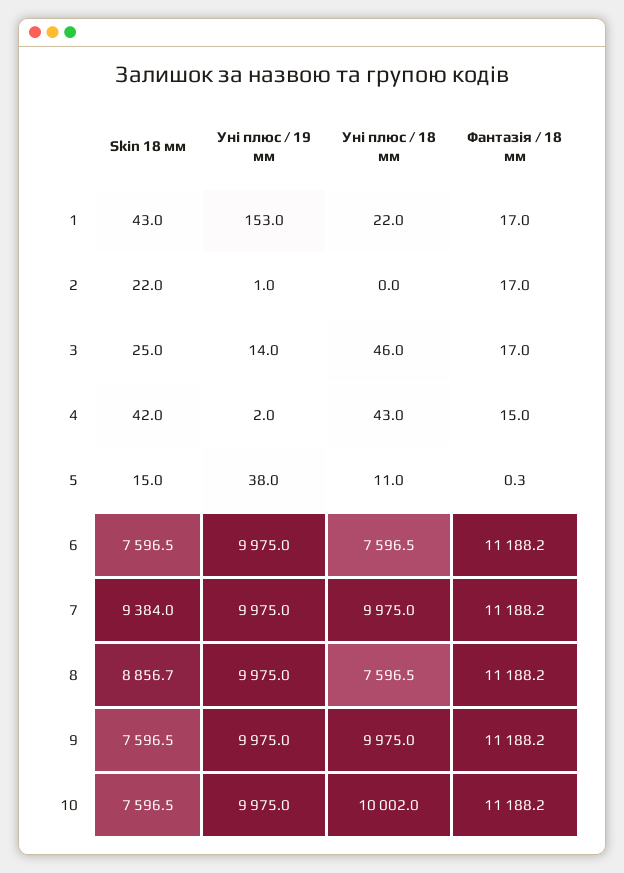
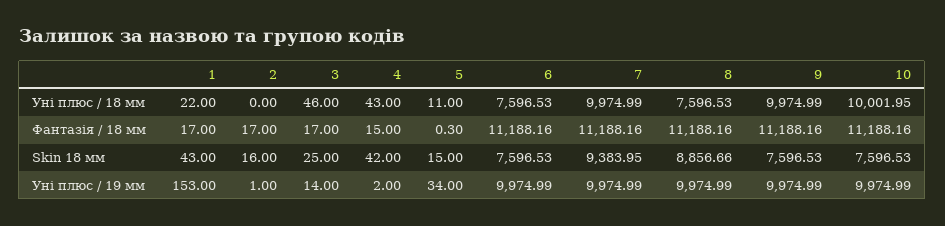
  {
    "Skin 18 мм": {
      "1": 43,
-     "2": 22,
+     "2": 16,
      "3": 25,
      "4": 42,
      "5": 15,
      "6": 7596.53,
      "7": 9383.95,
      "8": 8856.66,
      "9": 7596.53,
      "10": 7596.53
    },
    "Уні плюс / 19 мм": {
      "1": 153,
      "2": 1,
      "3": 14,
      "4": 2,
-     "5": 38,
+     "5": 34,
      "6": 9974.99,
      "7": 9974.99,
      "8": 9974.99,
      "9": 9974.99,
      "10": 9974.99
    },
    "Уні плюс / 18 мм": {
      "1": 22,
      "2": 0,
      "3": 46,
      "4": 43,
      "5": 11,
      "6": 7596.53,
      "7": 9974.99,
      "8": 7596.53,
      "9": 9974.99,
      "10": 10001.95
    },
    "Фантазія / 18 мм": {
      "1": 17,
      "2": 17,
      "3": 17,
      "4": 15,
      "5": 0.3,
      "6": 11188.16,
      "7": 11188.16,
      "8": 11188.16,
      "9": 11188.16,
      "10": 11188.16
    }
  }

